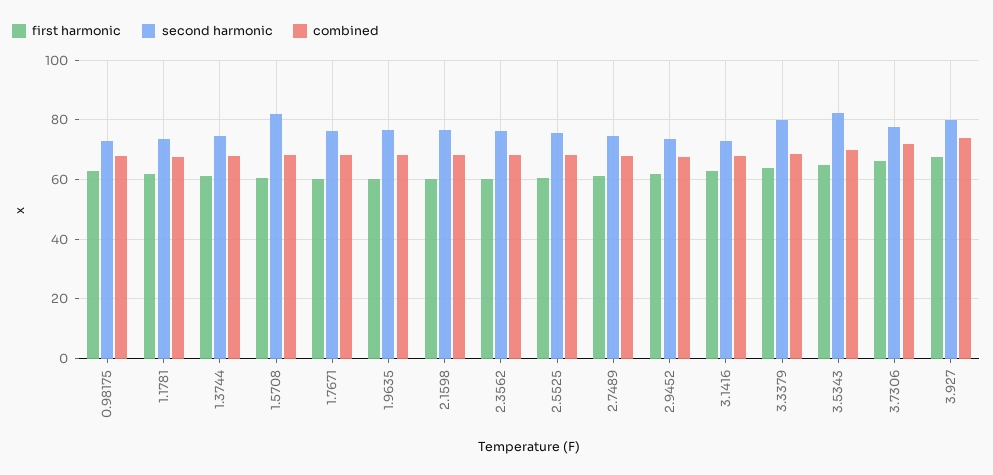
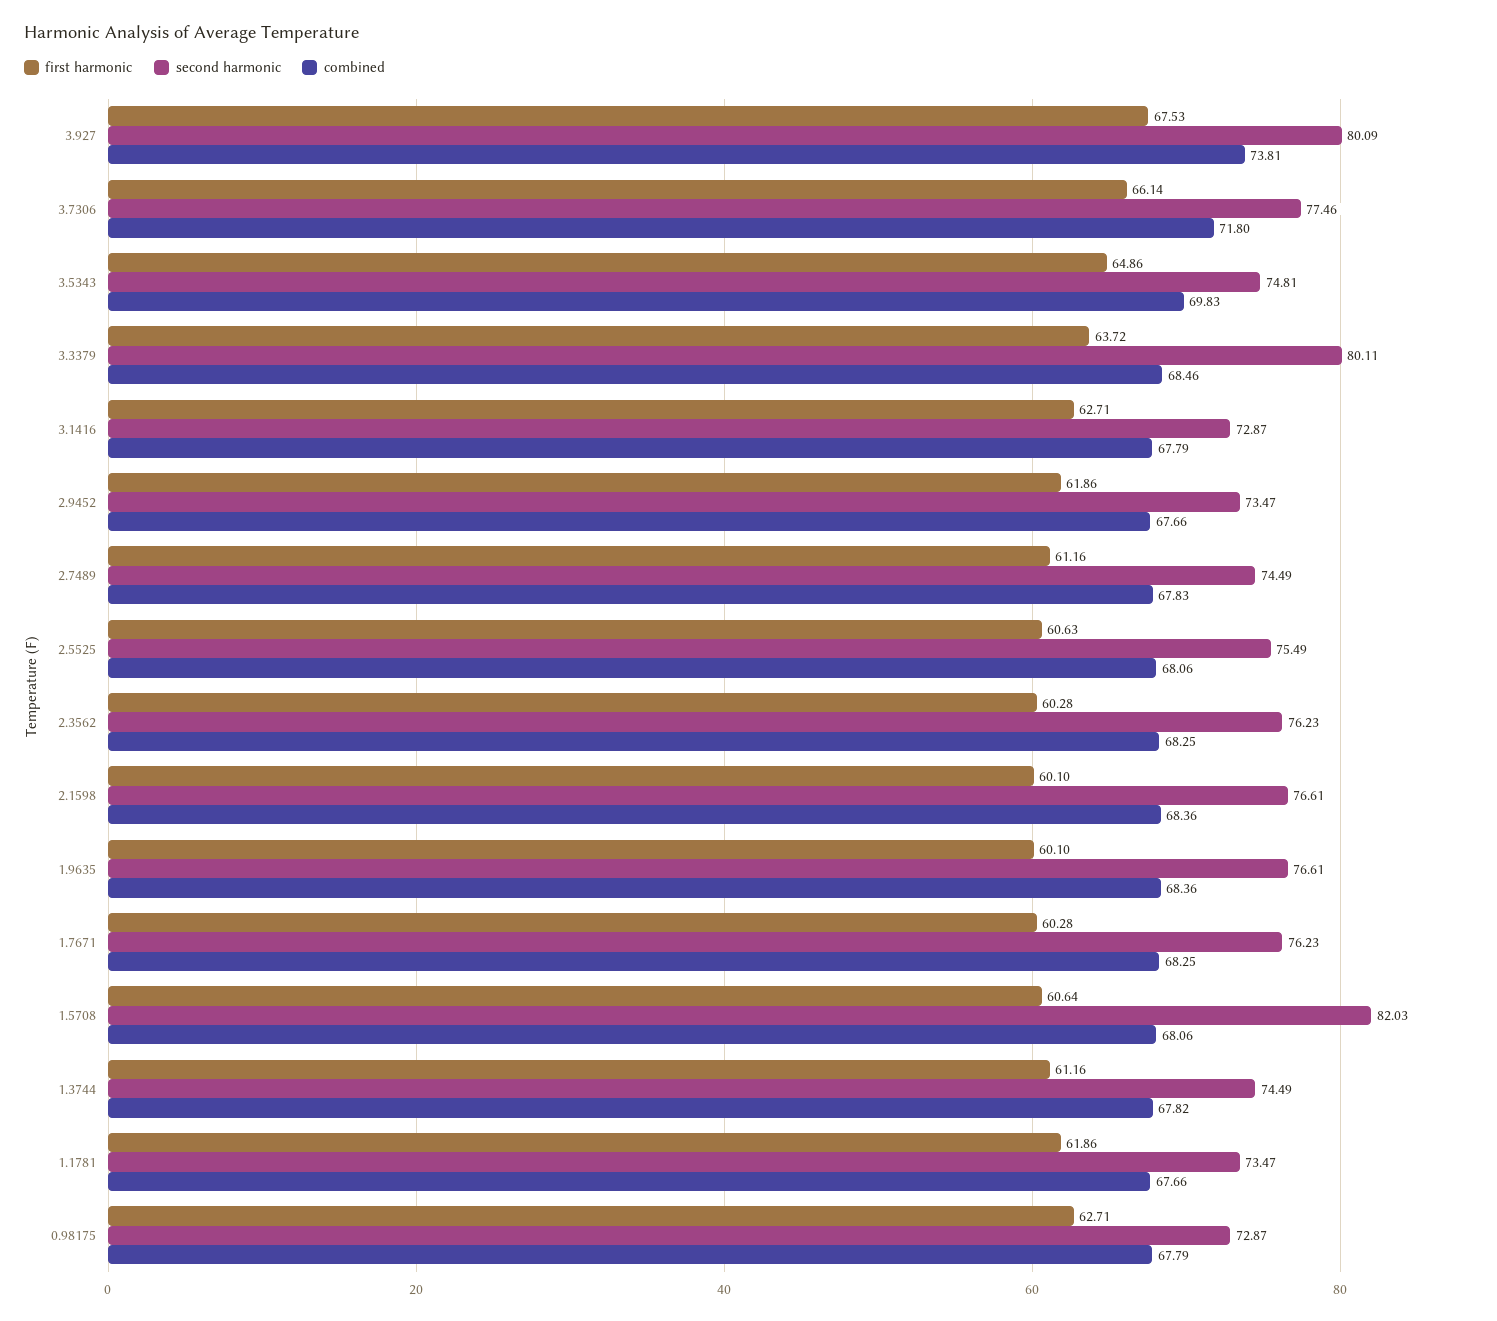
  {
    "first harmonic": {
      "0.98175": 62.71,
      "1.1781": 61.86,
      "1.3744": 61.16,
      "1.5708": 60.64,
      "1.7671": 60.28,
      "1.9635": 60.1,
      "2.1598": 60.1,
      "2.3562": 60.28,
      "2.5525": 60.63,
      "2.7489": 61.16,
      "2.9452": 61.86,
      "3.1416": 62.71,
      "3.3379": 63.72,
      "3.5343": 64.86,
      "3.7306": 66.14,
      "3.927": 67.53
    },
    "second harmonic": {
      "0.98175": 72.87,
      "1.1781": 73.47,
      "1.3744": 74.49,
      "1.5708": 82.03,
      "1.7671": 76.23,
      "1.9635": 76.61,
      "2.1598": 76.61,
      "2.3562": 76.23,
      "2.5525": 75.49,
      "2.7489": 74.49,
      "2.9452": 73.47,
      "3.1416": 72.87,
      "3.3379": 80.11,
-     "3.5343": 82.5,
+     "3.5343": 74.81,
      "3.7306": 77.46,
      "3.927": 80.09
    },
    "combined": {
      "0.98175": 67.79,
      "1.1781": 67.66,
      "1.3744": 67.82,
      "1.5708": 68.06,
      "1.7671": 68.25,
      "1.9635": 68.36,
      "2.1598": 68.36,
      "2.3562": 68.25,
      "2.5525": 68.06,
      "2.7489": 67.83,
      "2.9452": 67.66,
      "3.1416": 67.79,
      "3.3379": 68.46,
      "3.5343": 69.83,
      "3.7306": 71.8,
      "3.927": 73.81
    }
  }

